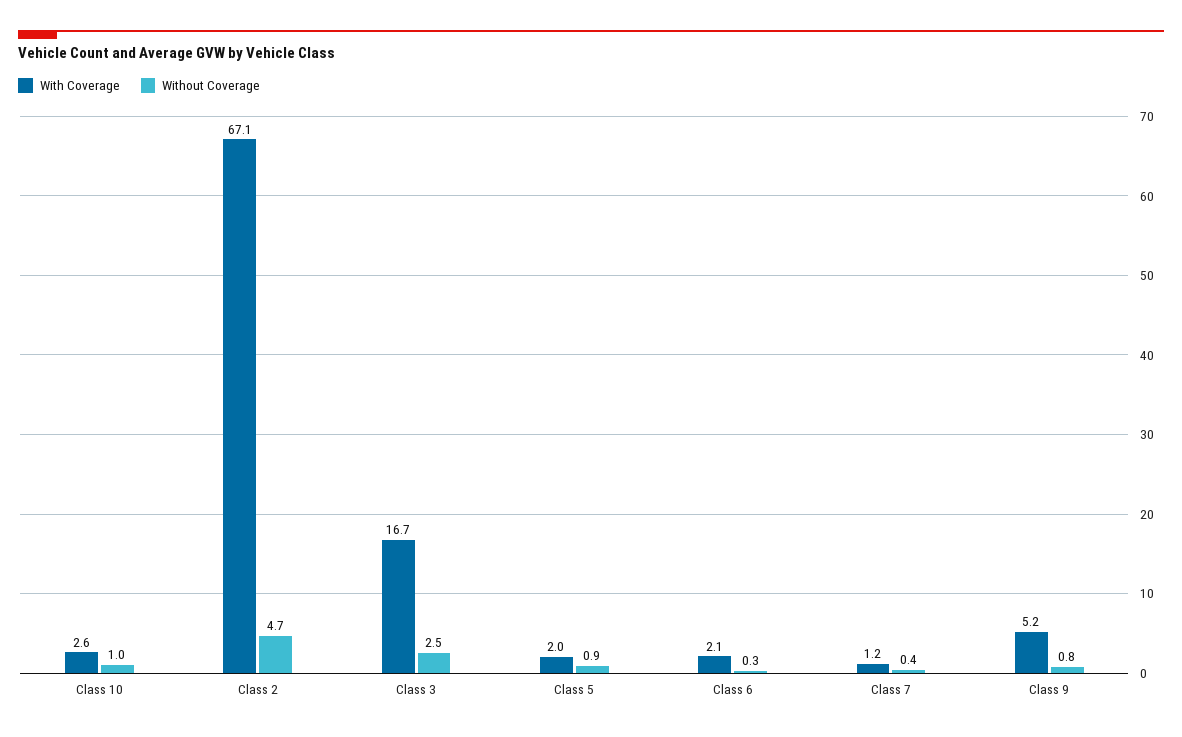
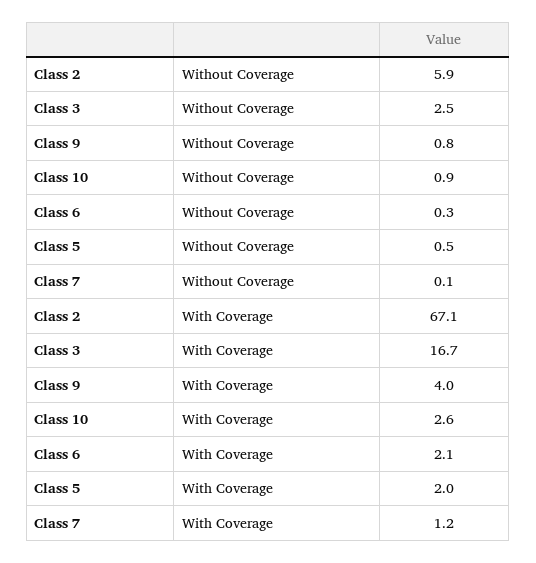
  {
    "With Coverage": {
      "Class 10": 2.6,
      "Class 2": 67.1,
      "Class 3": 16.7,
      "Class 5": 2,
      "Class 6": 2.1,
      "Class 7": 1.2,
-     "Class 9": 5.2
+     "Class 9": 4
    },
    "Without Coverage": {
-     "Class 10": 1,
+     "Class 10": 0.9,
-     "Class 2": 4.7,
+     "Class 2": 5.9,
      "Class 3": 2.5,
-     "Class 5": 0.9,
+     "Class 5": 0.5,
      "Class 6": 0.3,
-     "Class 7": 0.4,
+     "Class 7": 0.1,
      "Class 9": 0.8
    }
  }

